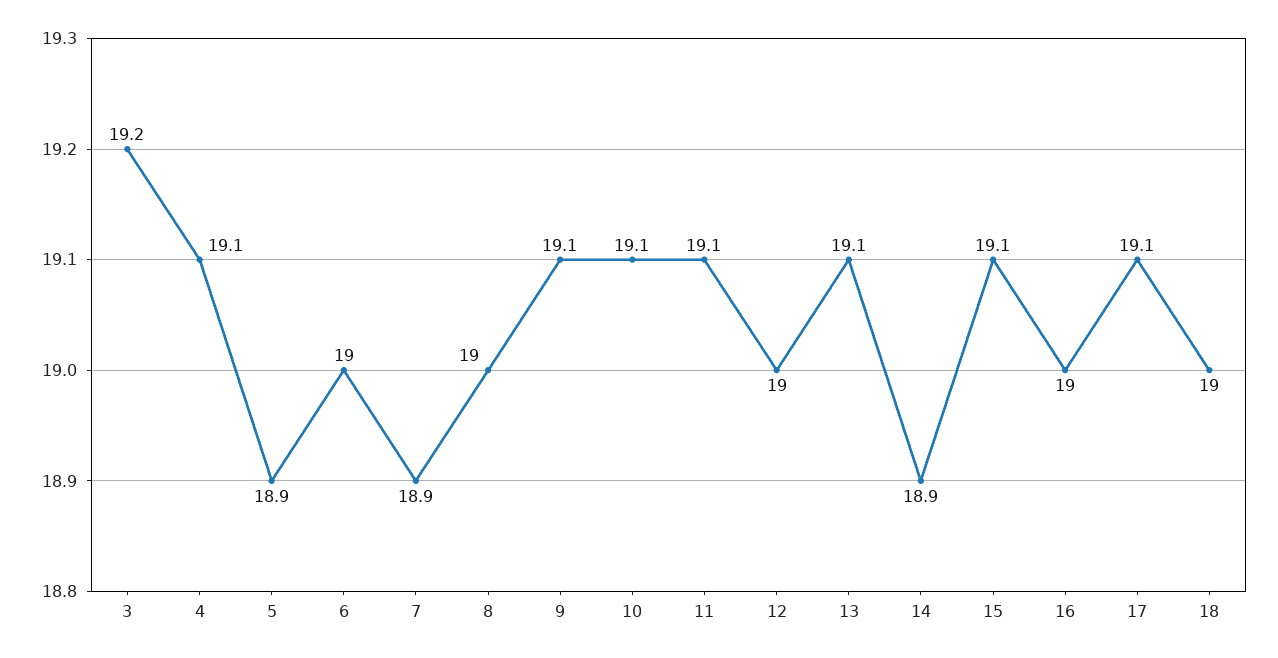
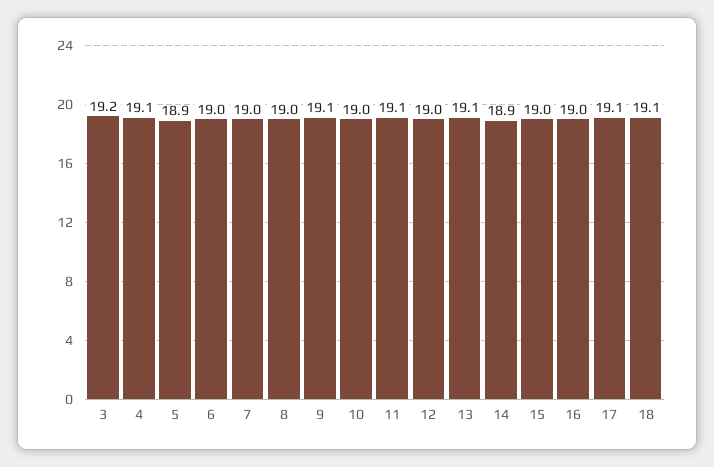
  {
    "3": 19.2,
    "4": 19.1,
    "5": 18.9,
    "6": 19,
-   "7": 18.9,
+   "7": 19,
    "8": 19,
    "9": 19.1,
-   "10": 19.1,
+   "10": 19,
    "11": 19.1,
    "12": 19,
    "13": 19.1,
    "14": 18.9,
-   "15": 19.1,
+   "15": 19,
    "16": 19,
    "17": 19.1,
-   "18": 19
+   "18": 19.1
  }

